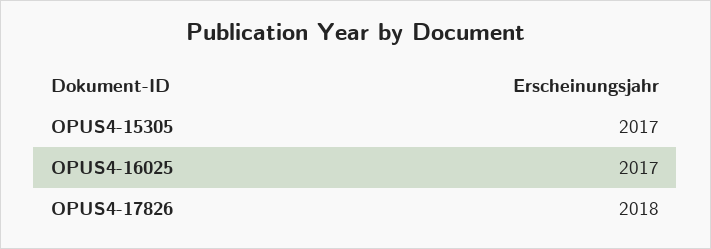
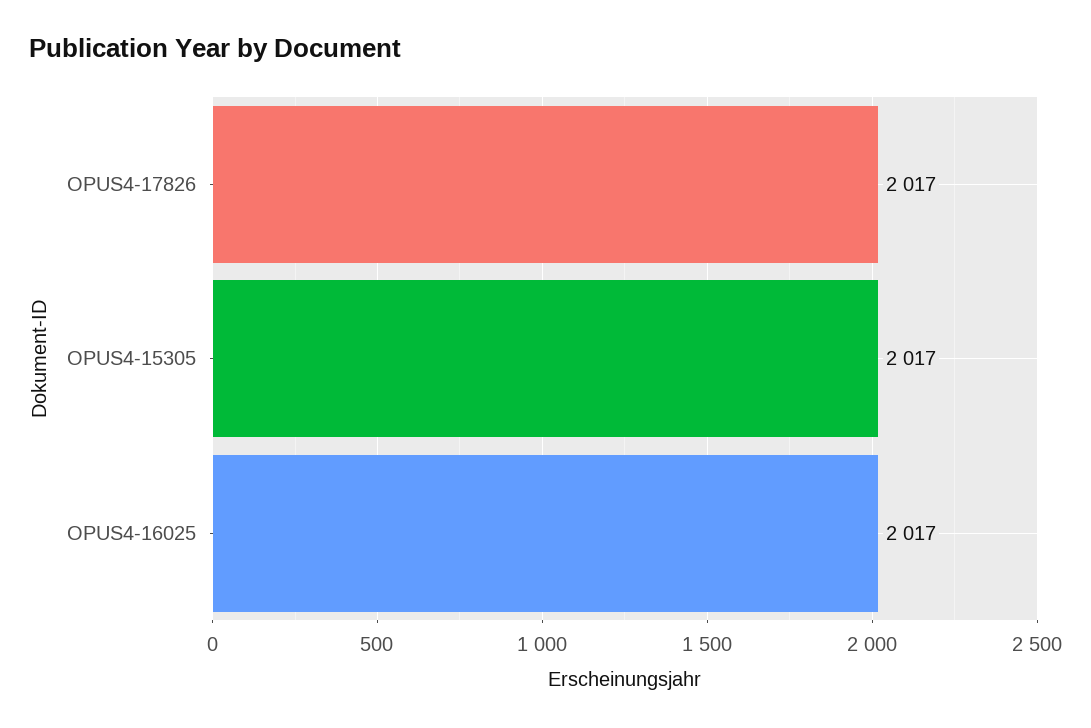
  {
    "OPUS4-15305": 2017,
    "OPUS4-16025": 2017,
-   "OPUS4-17826": 2018
+   "OPUS4-17826": 2017
  }

